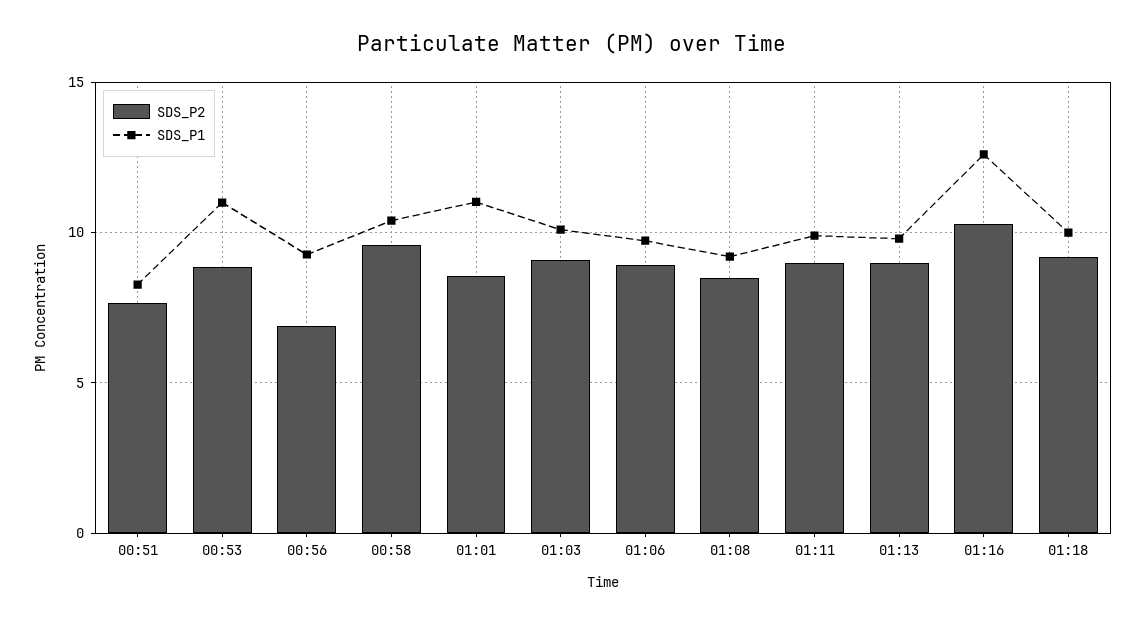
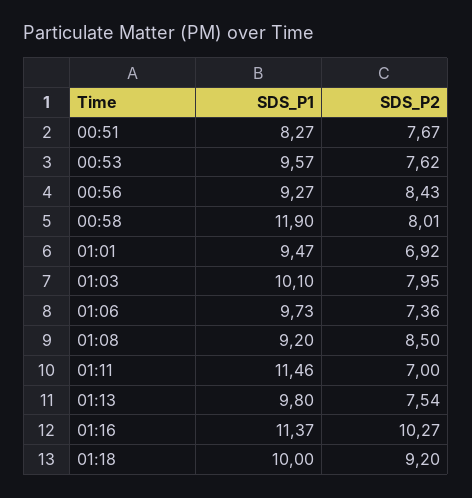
  {
    "SDS_P2": {
      "00:51": 7.67,
-     "00:53": 9,
+     "00:53": 7.62,
-     "00:56": 7,
+     "00:56": 8.43,
-     "00:58": 9.5,
+     "00:58": 8.01,
-     "01:01": 8.5,
+     "01:01": 6.92,
-     "01:03": 9,
+     "01:03": 7.95,
-     "01:06": 9,
+     "01:06": 7.36,
      "01:08": 8.5,
-     "01:11": 9,
+     "01:11": 7,
-     "01:13": 9,
+     "01:13": 7.54,
      "01:16": 10.27,
      "01:18": 9.2
    },
    "SDS_P1": {
      "00:51": 8.27,
-     "00:53": 11,
+     "00:53": 9.57,
      "00:56": 9.27,
-     "00:58": 10.5,
+     "00:58": 11.9,
-     "01:01": 11,
+     "01:01": 9.47,
      "01:03": 10.1,
      "01:06": 9.73,
      "01:08": 9.2,
-     "01:11": 10,
+     "01:11": 11.46,
      "01:13": 9.8,
-     "01:16": 12.5,
+     "01:16": 11.37,
      "01:18": 10
    }
  }

